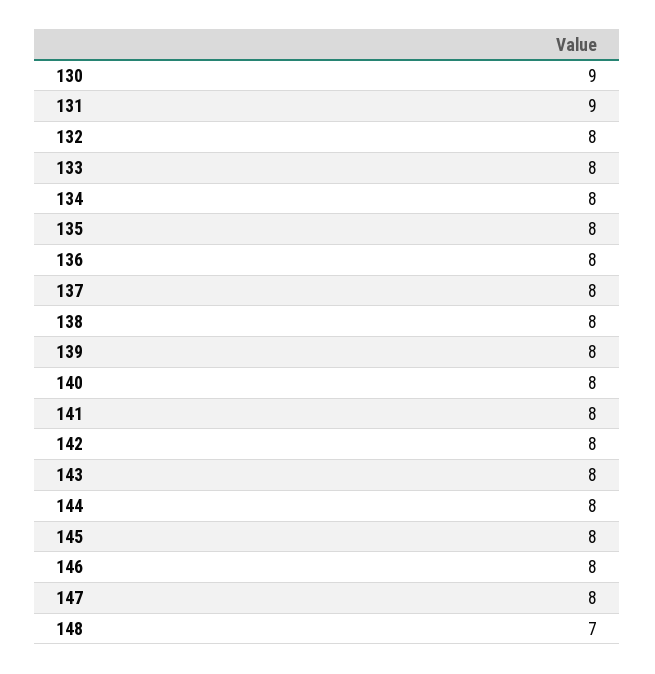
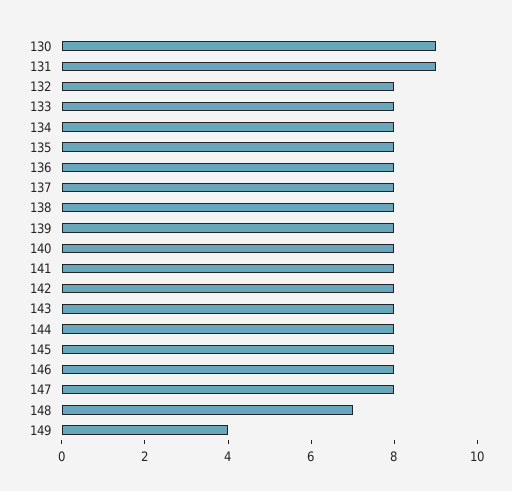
  {
    "130": 9,
    "131": 9,
    "132": 8,
    "133": 8,
    "134": 8,
    "135": 8,
    "136": 8,
    "137": 8,
    "138": 8,
    "139": 8,
    "140": 8,
    "141": 8,
    "142": 8,
    "143": 8,
    "144": 8,
    "145": 8,
    "146": 8,
    "147": 8,
-   "148": 7
+   "148": 7,
+   "149": 4
  }

